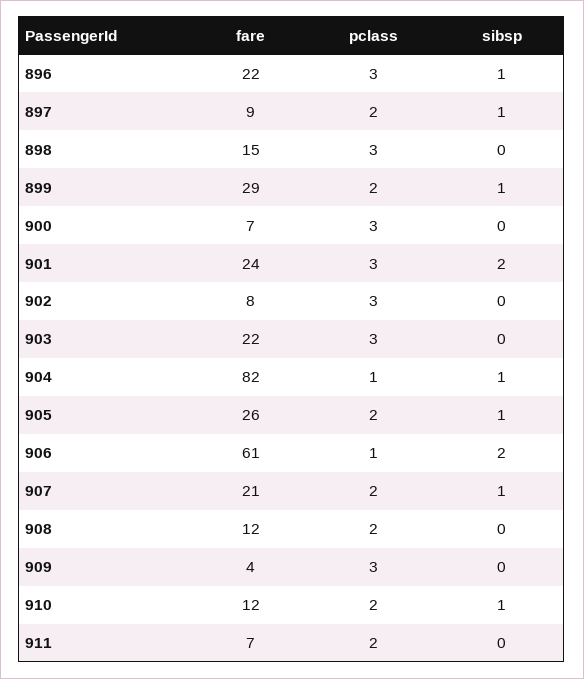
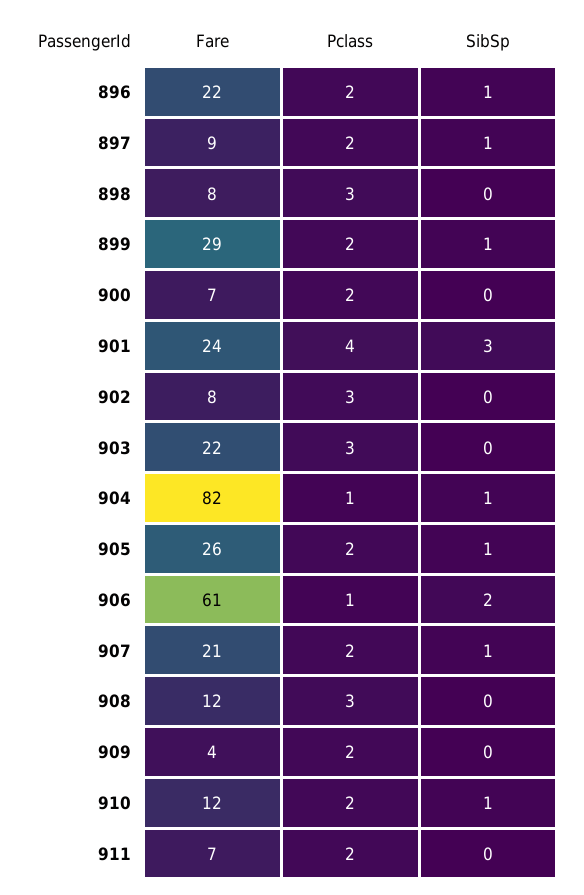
  {
    "fare": {
      "896": 22,
      "897": 9,
-     "898": 15,
+     "898": 8,
      "899": 29,
      "900": 7,
      "901": 24,
      "902": 8,
      "903": 22,
      "904": 82,
      "905": 26,
      "906": 61,
      "907": 21,
      "908": 12,
      "909": 4,
      "910": 12,
      "911": 7
    },
    "pclass": {
-     "896": 3,
+     "896": 2,
      "897": 2,
      "898": 3,
      "899": 2,
-     "900": 3,
+     "900": 2,
-     "901": 3,
+     "901": 4,
      "902": 3,
      "903": 3,
      "904": 1,
      "905": 2,
      "906": 1,
      "907": 2,
-     "908": 2,
+     "908": 3,
-     "909": 3,
+     "909": 2,
      "910": 2,
      "911": 2
    },
    "sibsp": {
      "896": 1,
      "897": 1,
      "898": 0,
      "899": 1,
      "900": 0,
-     "901": 2,
+     "901": 3,
      "902": 0,
      "903": 0,
      "904": 1,
      "905": 1,
      "906": 2,
      "907": 1,
      "908": 0,
      "909": 0,
      "910": 1,
      "911": 0
    }
  }

